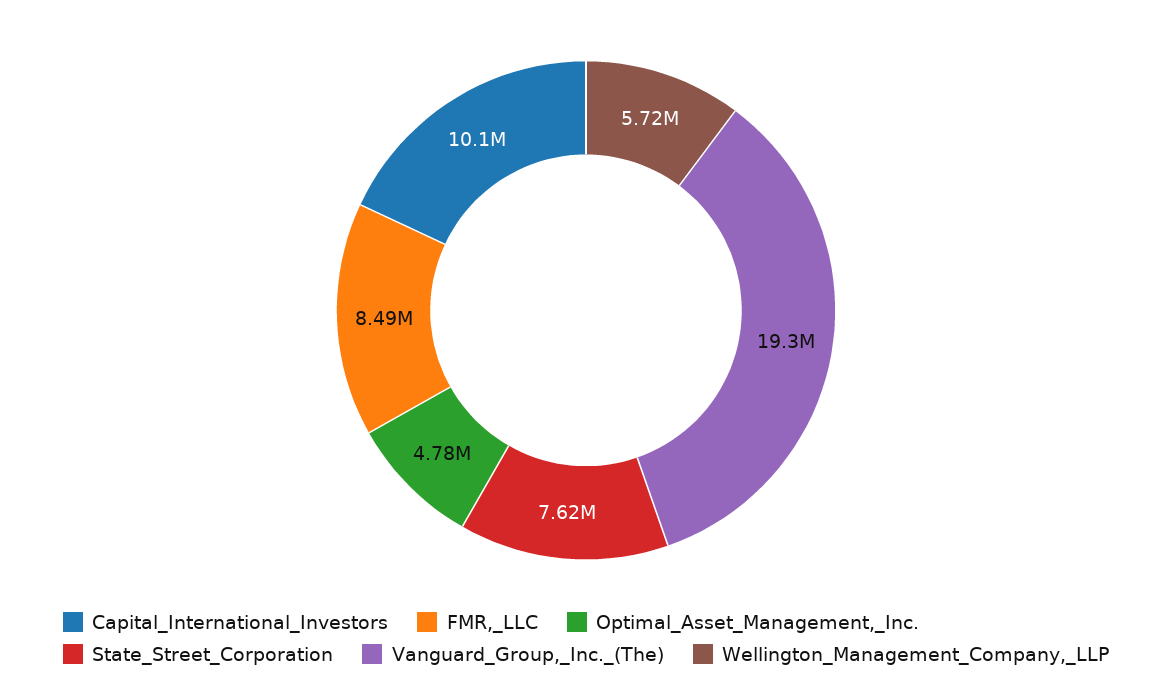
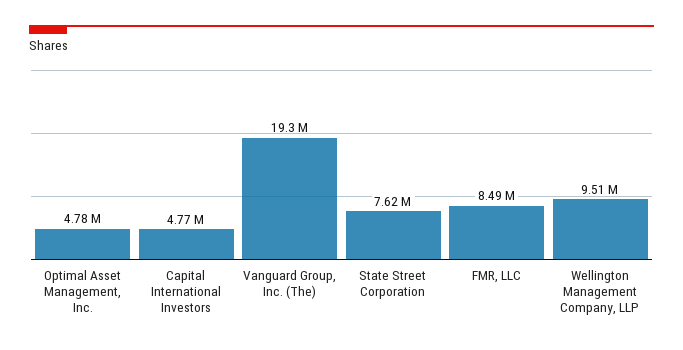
  {
-   "Capital_International_Investors": 10100000,
+   "Capital_International_Investors": 4770000,
    "FMR,_LLC": 8490000,
    "Optimal_Asset_Management,_Inc.": 4780000,
    "State_Street_Corporation": 7620000,
    "Vanguard_Group,_Inc._(The)": 19300000,
-   "Wellington_Management_Company,_LLP": 5720000
+   "Wellington_Management_Company,_LLP": 9510000
  }

